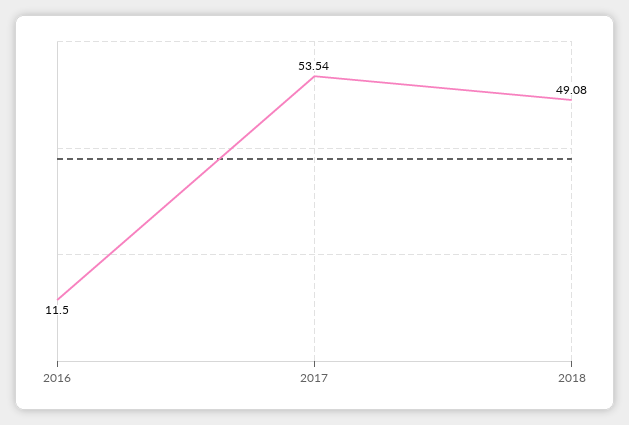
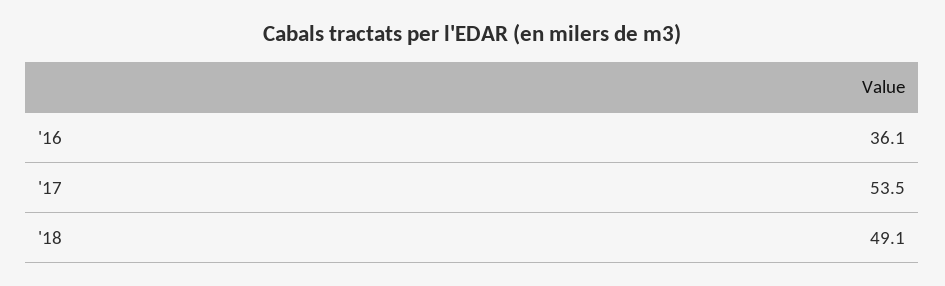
  {
-   "2016": 11.5,
+   "2016": 36.1,
    "2017": 53.54,
    "2018": 49.08
  }

